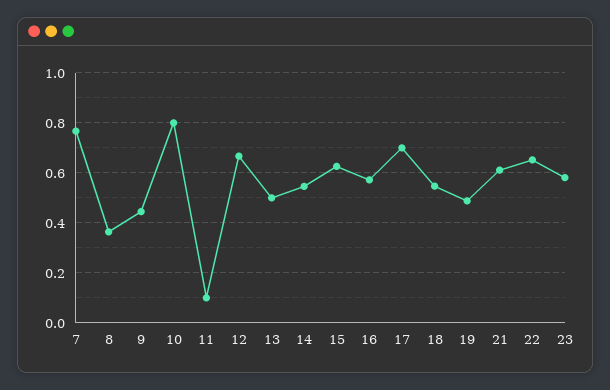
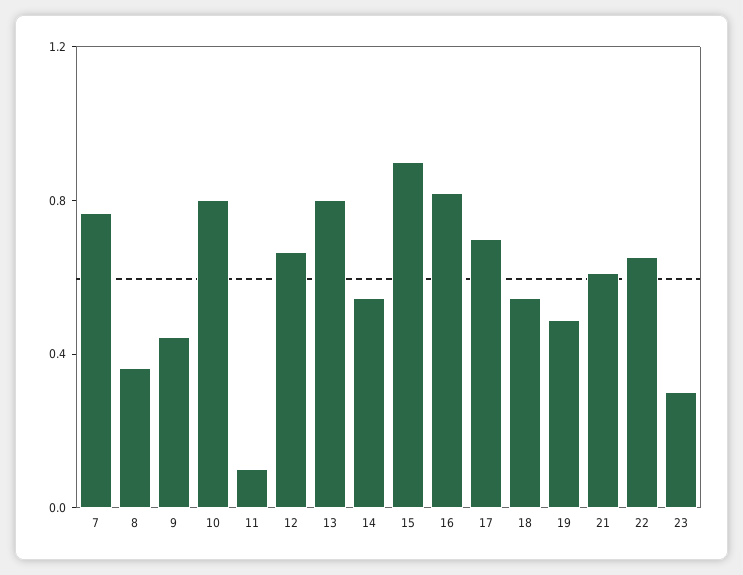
  {
    "7": 0.775,
    "8": 0.375,
    "9": 0.45,
    "10": 0.8,
    "11": 0.1,
    "12": 0.675,
-   "13": 0.5,
+   "13": 0.8,
    "14": 0.55,
-   "15": 0.625,
+   "15": 0.9,
-   "16": 0.575,
+   "16": 0.8,
    "17": 0.7,
    "18": 0.55,
    "19": 0.5,
    "21": 0.6,
    "22": 0.65,
-   "23": 0.575
+   "23": 0.3
  }

